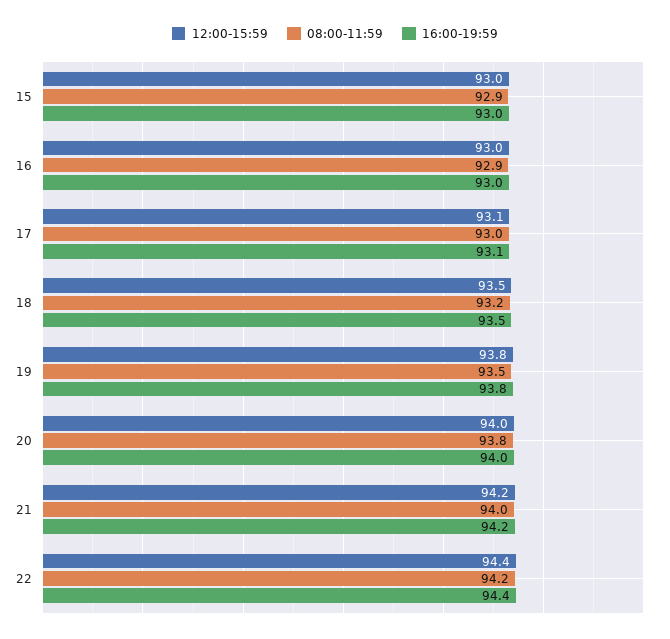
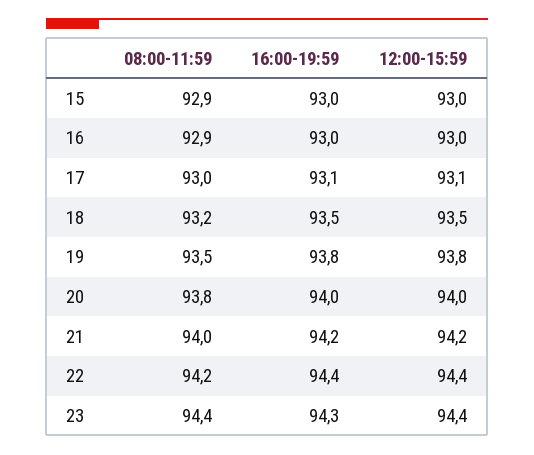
  {
    "12:00-15:59": {
      "15": 93,
      "16": 93,
      "17": 93.1,
      "18": 93.5,
      "19": 93.8,
      "20": 94,
      "21": 94.2,
-     "22": 94.4
+     "22": 94.4,
+     "23": 94.4
    },
    "08:00-11:59": {
      "15": 92.9,
      "16": 92.9,
      "17": 93,
      "18": 93.2,
      "19": 93.5,
      "20": 93.8,
      "21": 94,
-     "22": 94.2
+     "22": 94.2,
+     "23": 94.4
    },
    "16:00-19:59": {
      "15": 93,
      "16": 93,
      "17": 93.1,
      "18": 93.5,
      "19": 93.8,
      "20": 94,
      "21": 94.2,
-     "22": 94.4
+     "22": 94.4,
+     "23": 94.3
    }
  }

